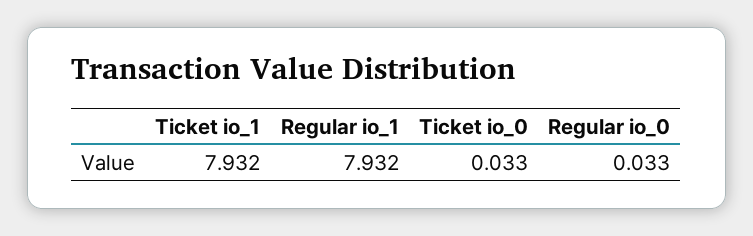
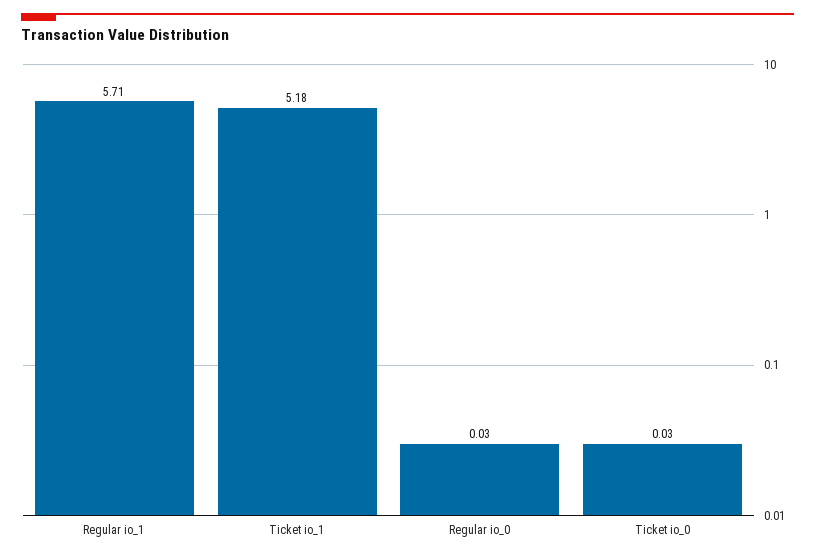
  {
-   "Ticket io_1": 7.932,
+   "Ticket io_1": 5.18,
-   "Regular io_1": 7.932,
+   "Regular io_1": 5.71,
    "Ticket io_0": 0.033,
    "Regular io_0": 0.033
  }

